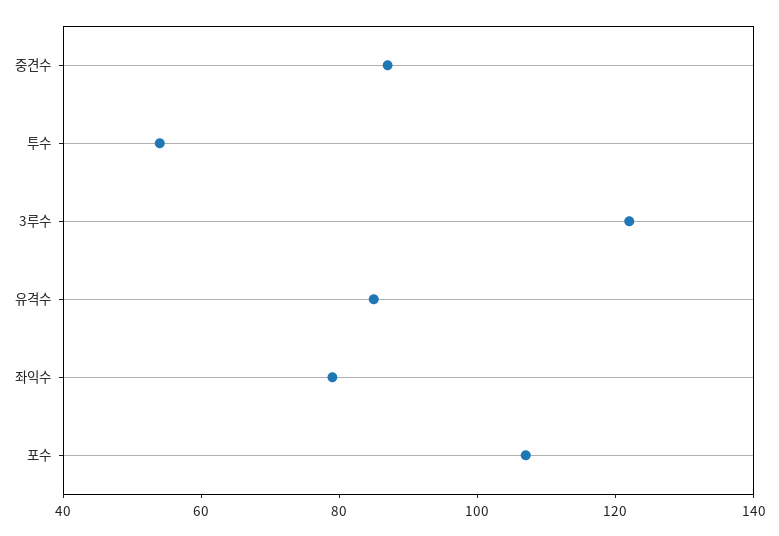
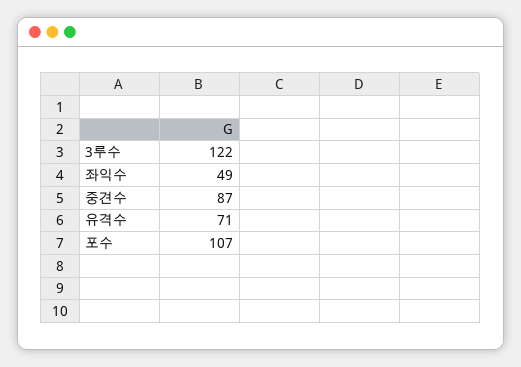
  {
    "중견수": 87,
-   "투수": 55,
    "3루수": 122,
-   "유격수": 85,
+   "유격수": 71,
-   "좌익수": 80,
+   "좌익수": 49,
    "포수": 107
  }

